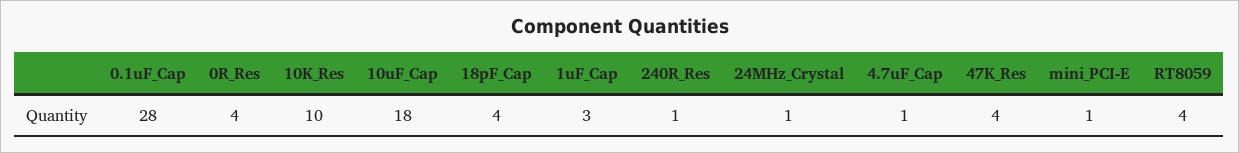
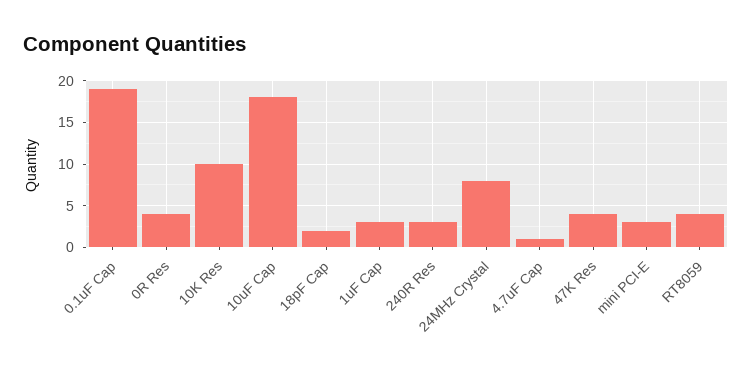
  {
-   "0.1uF_Cap": 28,
+   "0.1uF_Cap": 19,
    "0R_Res": 4,
    "10K_Res": 10,
    "10uF_Cap": 18,
-   "18pF_Cap": 4,
+   "18pF_Cap": 2,
    "1uF_Cap": 3,
-   "240R_Res": 1,
+   "240R_Res": 3,
-   "24MHz_Crystal": 1,
+   "24MHz_Crystal": 8,
    "4.7uF_Cap": 1,
    "47K_Res": 4,
-   "mini_PCI-E": 1,
+   "mini_PCI-E": 3,
    "RT8059": 4
  }

